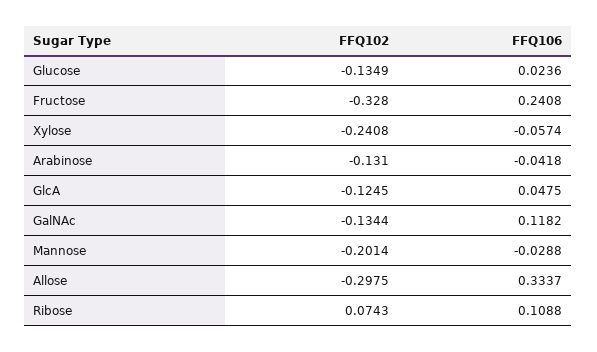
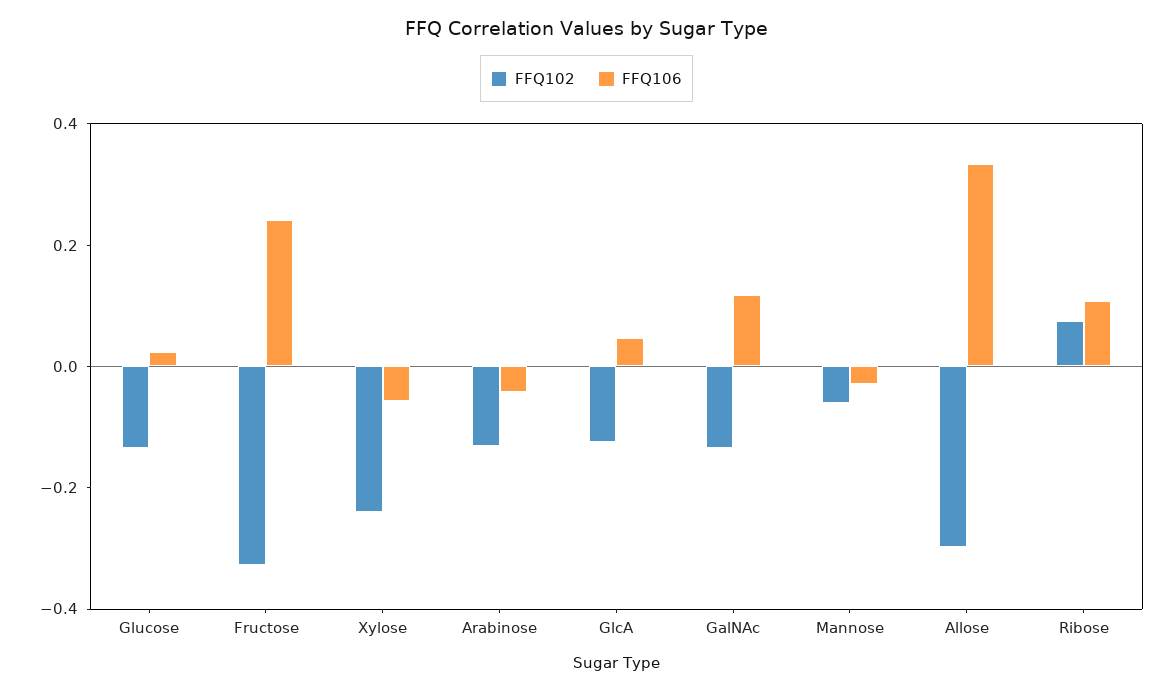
  {
    "FFQ102": {
      "Glucose": -0.1349,
      "Fructose": -0.328,
      "Xylose": -0.2408,
      "Arabinose": -0.131,
      "GlcA": -0.1245,
      "GalNAc": -0.1344,
-     "Mannose": -0.2014,
+     "Mannose": -0.05,
      "Allose": -0.2975,
      "Ribose": 0.0743
    },
    "FFQ106": {
      "Glucose": 0.0236,
      "Fructose": 0.2408,
      "Xylose": -0.0574,
      "Arabinose": -0.0418,
      "GlcA": 0.0475,
      "GalNAc": 0.1182,
      "Mannose": -0.0288,
      "Allose": 0.3337,
      "Ribose": 0.1088
    }
  }

